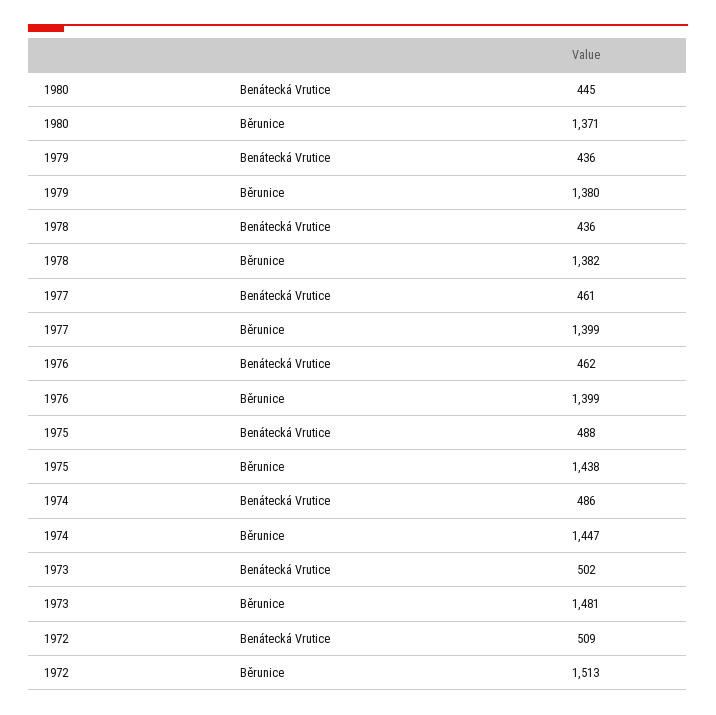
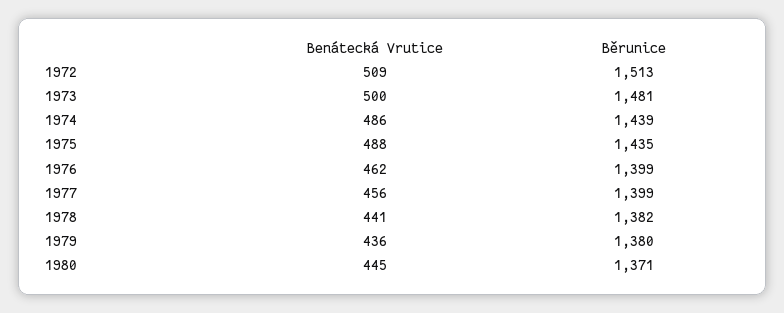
  {
    "1980": {
      "Benátecká Vrutice": 445,
      "Běrunice": 1371
    },
    "1979": {
      "Benátecká Vrutice": 436,
      "Běrunice": 1380
    },
    "1978": {
-     "Benátecká Vrutice": 436,
+     "Benátecká Vrutice": 441,
      "Běrunice": 1382
    },
    "1977": {
-     "Benátecká Vrutice": 461,
+     "Benátecká Vrutice": 456,
      "Běrunice": 1399
    },
    "1976": {
      "Benátecká Vrutice": 462,
      "Běrunice": 1399
    },
    "1975": {
      "Benátecká Vrutice": 488,
-     "Běrunice": 1438
+     "Běrunice": 1435
    },
    "1974": {
      "Benátecká Vrutice": 486,
-     "Běrunice": 1447
+     "Běrunice": 1439
    },
    "1973": {
-     "Benátecká Vrutice": 502,
+     "Benátecká Vrutice": 500,
      "Běrunice": 1481
    },
    "1972": {
      "Benátecká Vrutice": 509,
      "Běrunice": 1513
    }
  }

